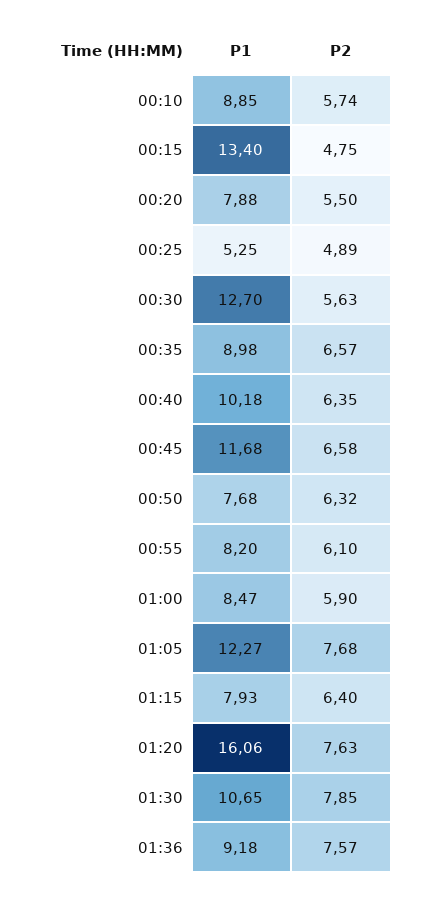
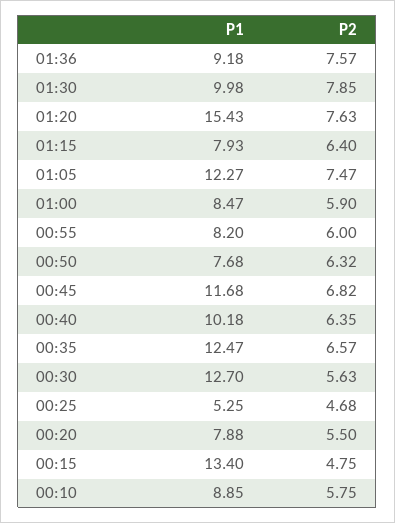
  {
    "P1": {
      "00:10": 8.85,
      "00:15": 13.4,
      "00:20": 7.88,
      "00:25": 5.25,
      "00:30": 12.7,
-     "00:35": 8.98,
+     "00:35": 12.47,
      "00:40": 10.18,
      "00:45": 11.68,
      "00:50": 7.68,
      "00:55": 8.2,
      "01:00": 8.47,
      "01:05": 12.27,
      "01:15": 7.93,
-     "01:20": 16.06,
+     "01:20": 15.43,
-     "01:30": 10.65,
+     "01:30": 9.98,
      "01:36": 9.18
    },
    "P2": {
-     "00:10": 5.74,
+     "00:10": 5.75,
      "00:15": 4.75,
      "00:20": 5.5,
-     "00:25": 4.89,
+     "00:25": 4.68,
      "00:30": 5.63,
      "00:35": 6.57,
      "00:40": 6.35,
-     "00:45": 6.58,
+     "00:45": 6.82,
      "00:50": 6.32,
-     "00:55": 6.1,
+     "00:55": 6,
      "01:00": 5.9,
-     "01:05": 7.68,
+     "01:05": 7.47,
      "01:15": 6.4,
      "01:20": 7.63,
      "01:30": 7.85,
      "01:36": 7.57
    }
  }

